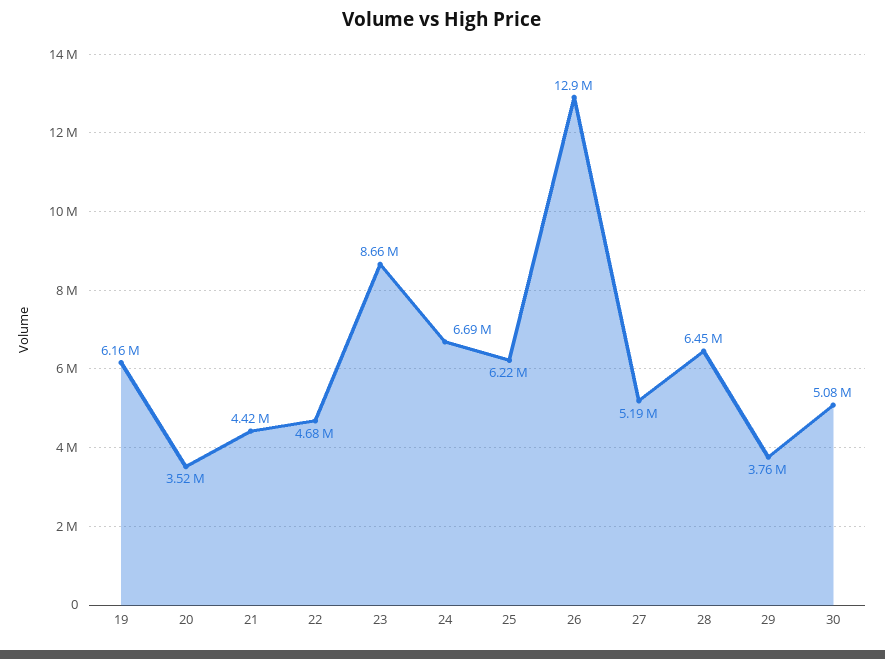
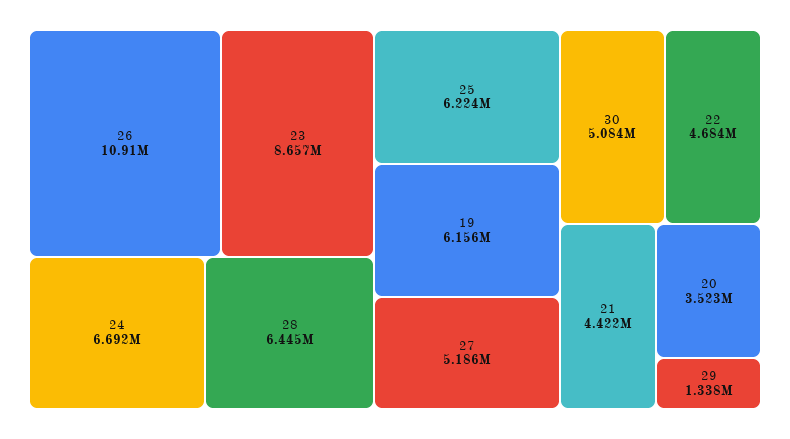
  {
    "19": 6156000,
    "20": 3523000,
    "21": 4422000,
    "22": 4684000,
    "23": 8657000,
    "24": 6692000,
    "25": 6224000,
-   "26": 12900000,
+   "26": 10910000,
    "27": 5186000,
    "28": 6445000,
-   "29": 3760000,
+   "29": 1338000,
    "30": 5084000
  }

